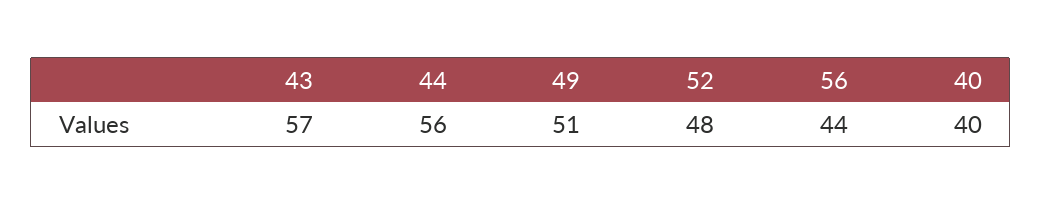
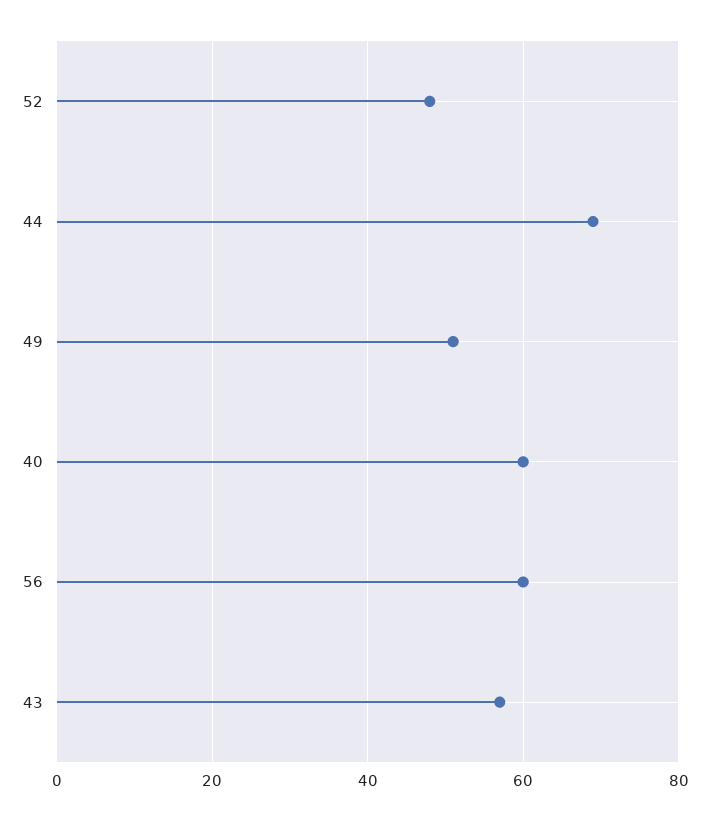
  {
    "43": 57,
-   "44": 56,
+   "44": 70,
    "49": 51,
    "52": 48,
-   "56": 44,
+   "56": 60,
-   "40": 40
+   "40": 60
  }

